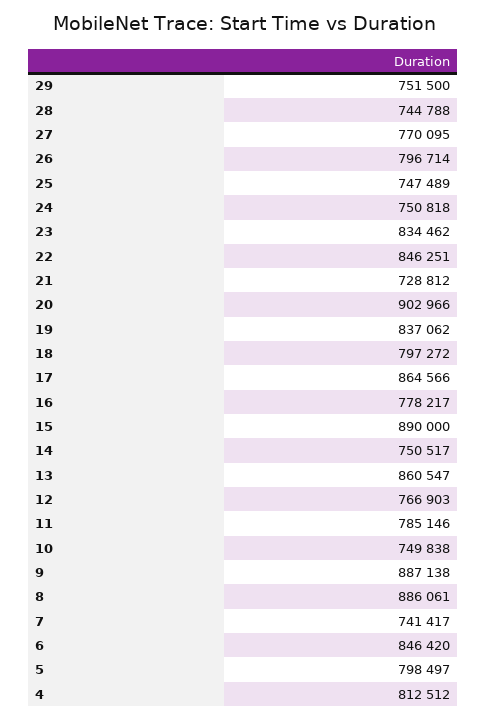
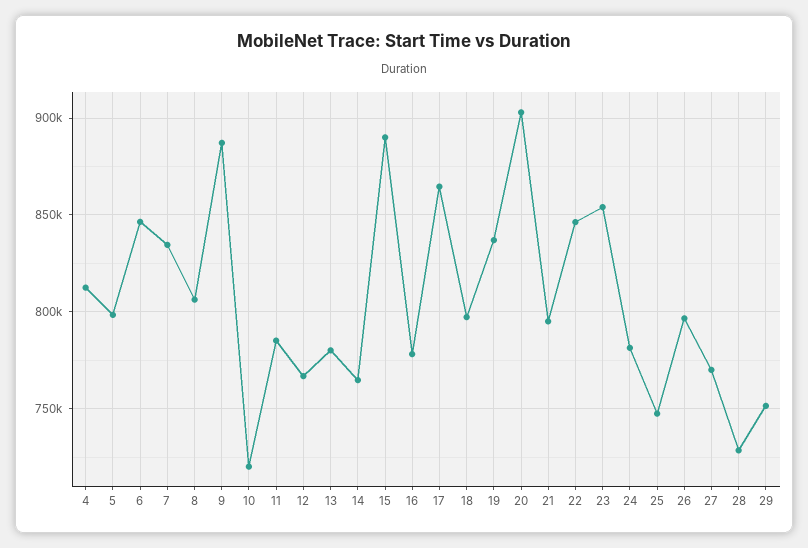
  {
    "29": 751500,
-   "28": 744788,
+   "28": 730000,
    "27": 770095,
    "26": 796714,
    "25": 747489,
-   "24": 750818,
+   "24": 780000,
-   "23": 834462,
+   "23": 855000,
    "22": 846251,
-   "21": 728812,
+   "21": 795000,
    "20": 902966,
    "19": 837062,
    "18": 797272,
    "17": 864566,
    "16": 778217,
    "15": 890000,
-   "14": 750517,
+   "14": 765000,
-   "13": 860547,
+   "13": 780000,
    "12": 766903,
    "11": 785146,
-   "10": 749838,
+   "10": 720000,
    "9": 887138,
-   "8": 886061,
+   "8": 805000,
-   "7": 741417,
+   "7": 835000,
    "6": 846420,
    "5": 798497,
    "4": 812512
  }

